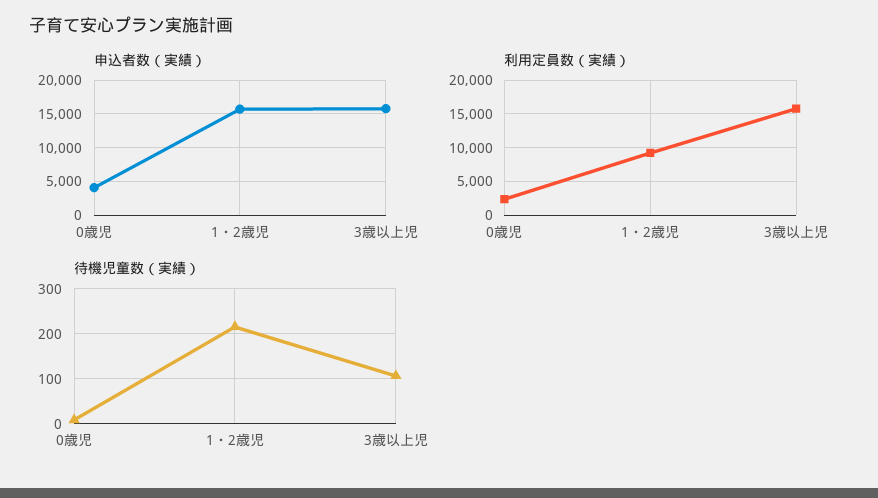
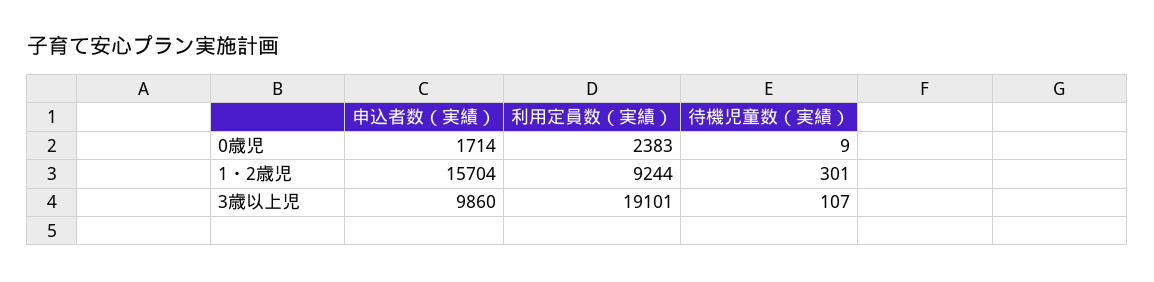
  {
    "申込者数（実績）": {
-     "0歳児": 4000,
+     "0歳児": 1714,
      "1・2歳児": 15704,
-     "3歳以上児": 16000
+     "3歳以上児": 9860
    },
    "利用定員数（実績）": {
      "0歳児": 2383,
      "1・2歳児": 9244,
-     "3歳以上児": 16000
+     "3歳以上児": 19101
    },
    "待機児童数（実績）": {
      "0歳児": 9,
-     "1・2歳児": 220,
+     "1・2歳児": 301,
      "3歳以上児": 107
    }
  }

